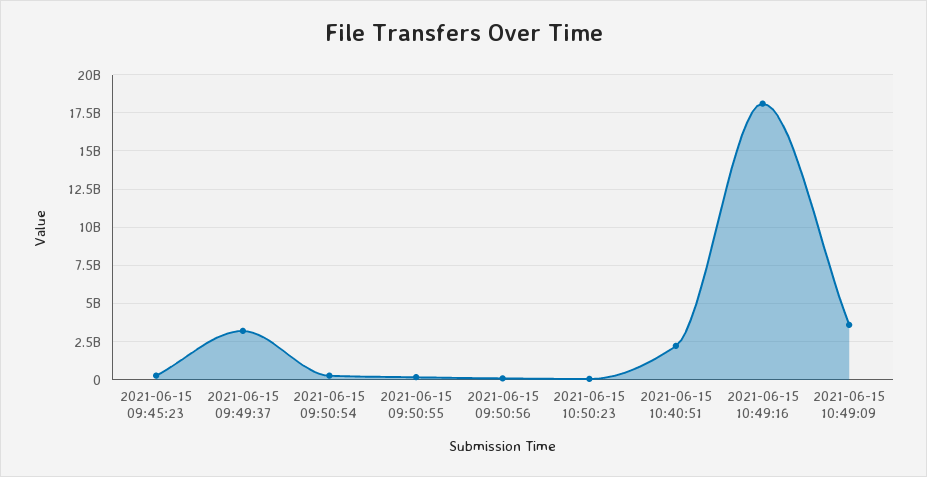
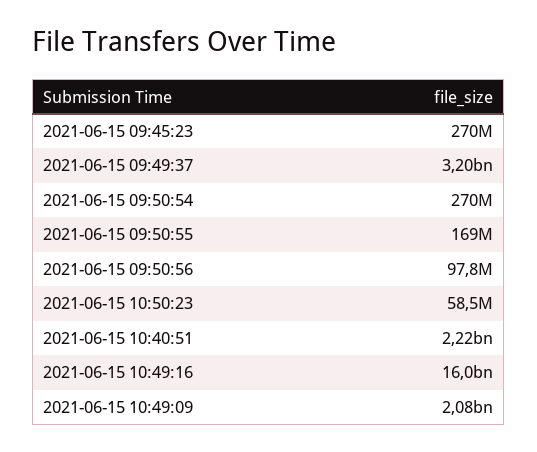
  {
    "2021-06-15 09:45:23": 270000000,
    "2021-06-15 09:49:37": 3200000000,
    "2021-06-15 09:50:54": 270000000,
    "2021-06-15 09:50:55": 169000000,
    "2021-06-15 09:50:56": 97800000,
    "2021-06-15 10:50:23": 58500000,
    "2021-06-15 10:40:51": 2220000000,
-   "2021-06-15 10:49:16": 18000000000,
+   "2021-06-15 10:49:16": 16000000000,
-   "2021-06-15 10:49:09": 3500000000
+   "2021-06-15 10:49:09": 2080000000
  }

